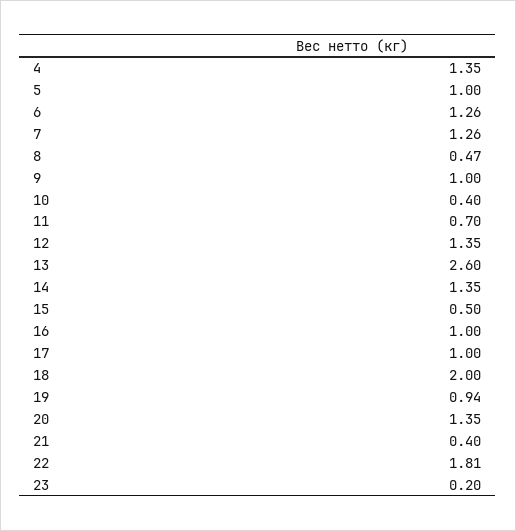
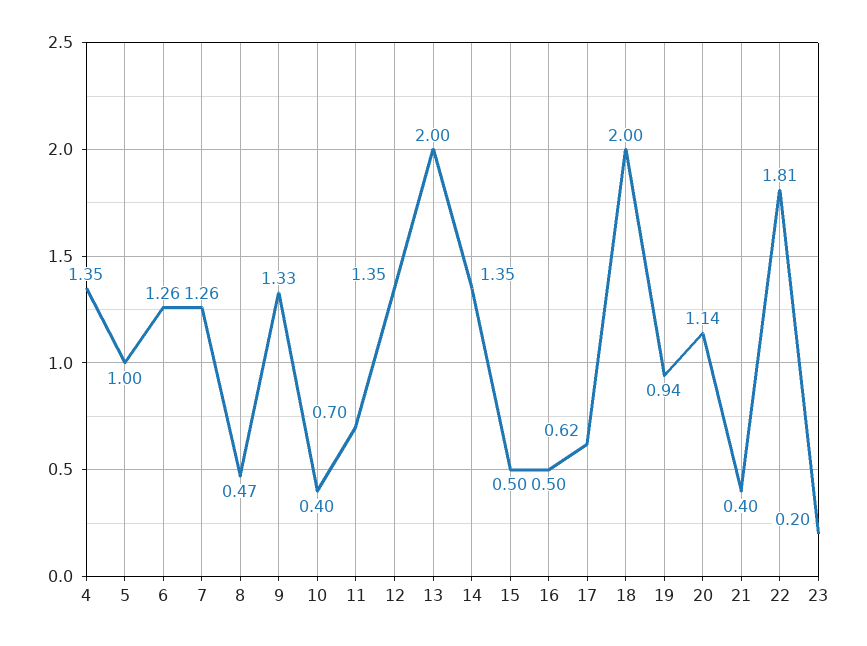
  {
    "4": 1.35,
    "5": 1,
    "6": 1.26,
    "7": 1.26,
    "8": 0.47,
-   "9": 1,
+   "9": 1.33,
    "10": 0.4,
    "11": 0.7,
    "12": 1.35,
-   "13": 2.6,
+   "13": 2,
    "14": 1.35,
    "15": 0.5,
-   "16": 1,
+   "16": 0.5,
-   "17": 1,
+   "17": 0.62,
    "18": 2,
    "19": 0.94,
-   "20": 1.35,
+   "20": 1.14,
    "21": 0.4,
    "22": 1.81,
    "23": 0.2
  }

